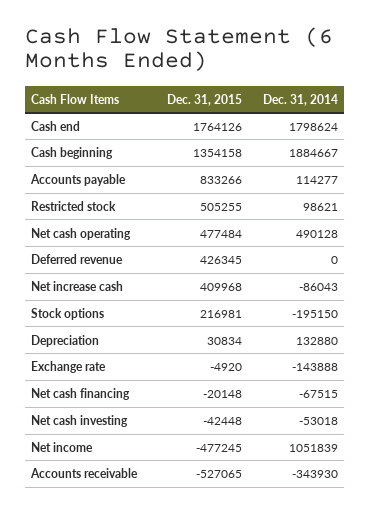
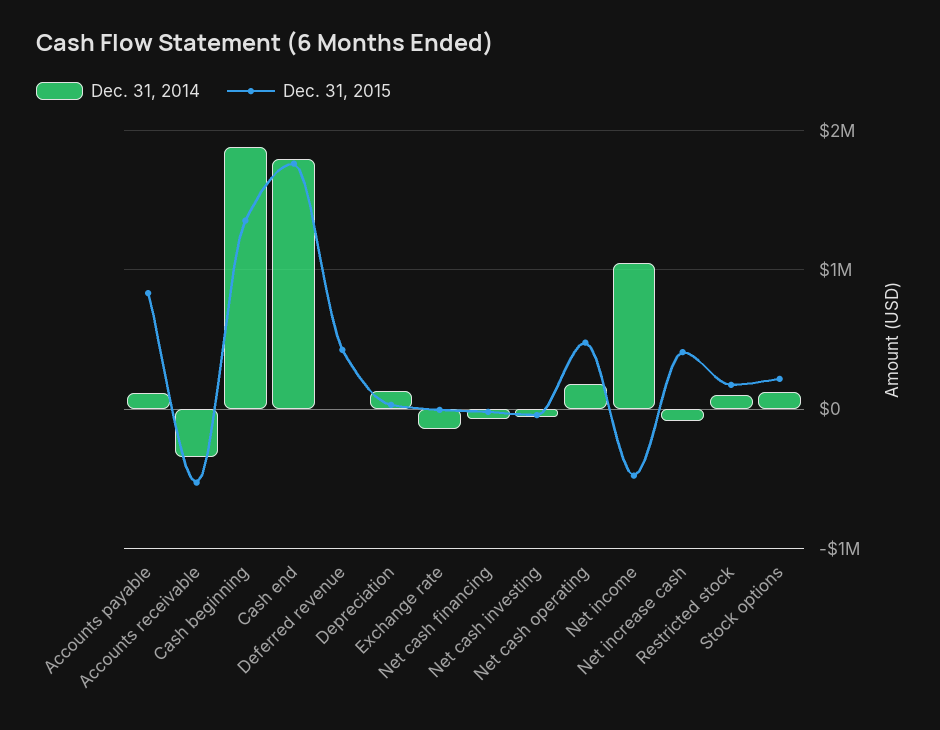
  {
    "Dec. 31, 2015": {
      "Cash end": 1764126,
      "Cash beginning": 1354158,
      "Accounts payable": 833266,
-     "Restricted stock": 505255,
+     "Restricted stock": 200000,
      "Net cash operating": 477484,
      "Deferred revenue": 426345,
      "Net increase cash": 409968,
      "Stock options": 216981,
      "Depreciation": 30834,
      "Exchange rate": -4920,
      "Net cash financing": -20148,
      "Net cash investing": -42448,
      "Net income": -477245,
      "Accounts receivable": -527065
    },
    "Dec. 31, 2014": {
      "Cash end": 1798624,
      "Cash beginning": 1884667,
      "Accounts payable": 114277,
      "Restricted stock": 98621,
-     "Net cash operating": 490128,
+     "Net cash operating": 200000,
      "Deferred revenue": 0,
      "Net increase cash": -86043,
-     "Stock options": -195150,
+     "Stock options": 100000,
      "Depreciation": 132880,
      "Exchange rate": -143888,
      "Net cash financing": -67515,
      "Net cash investing": -53018,
      "Net income": 1051839,
      "Accounts receivable": -343930
    }
  }

